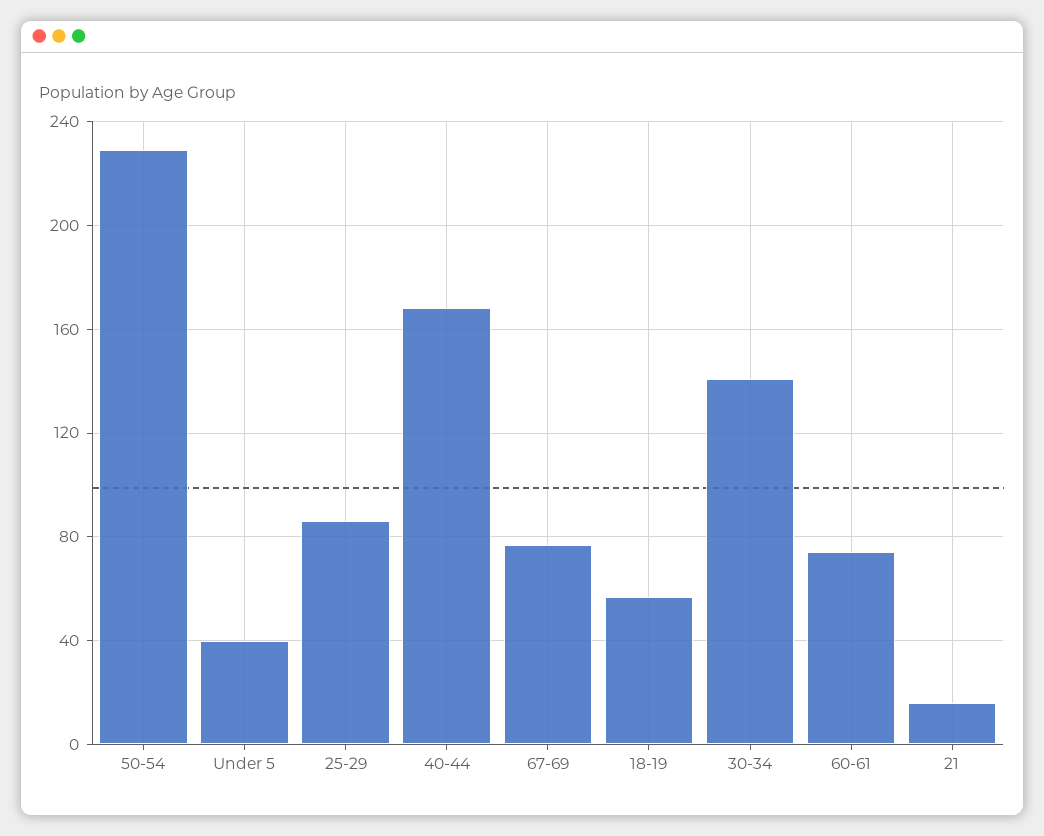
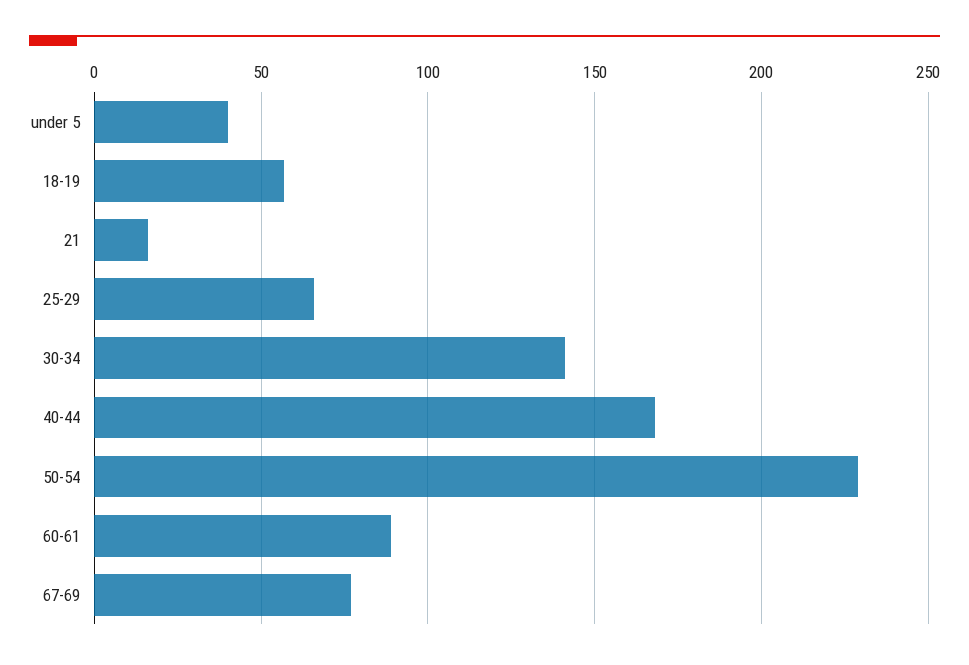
  {
    "50-54": 230,
    "Under 5": 40,
-   "25-29": 85,
+   "25-29": 65,
    "40-44": 170,
    "67-69": 75,
    "18-19": 55,
    "30-34": 140,
-   "60-61": 75,
+   "60-61": 90,
    "21": 15
  }

